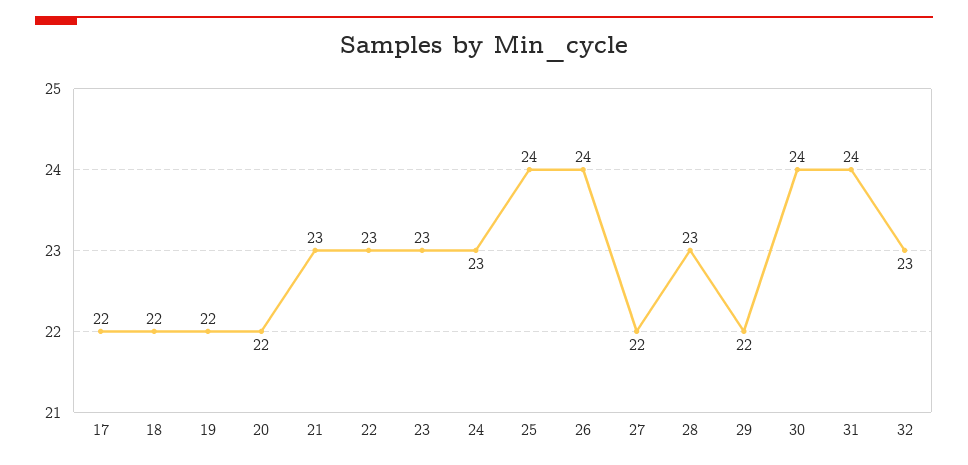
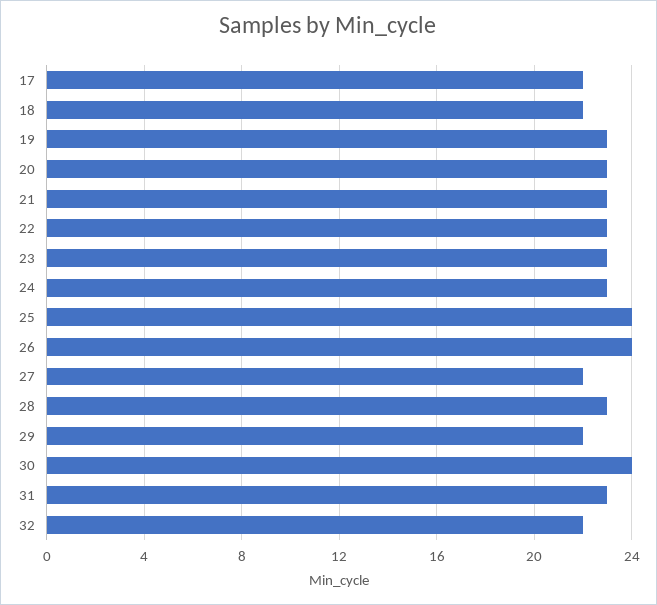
  {
    "17": 22,
    "18": 22,
-   "19": 22,
+   "19": 23,
-   "20": 22,
+   "20": 23,
    "21": 23,
    "22": 23,
    "23": 23,
    "24": 23,
    "25": 24,
    "26": 24,
    "27": 22,
    "28": 23,
    "29": 22,
    "30": 24,
-   "31": 24,
+   "31": 23,
-   "32": 23
+   "32": 22
  }

